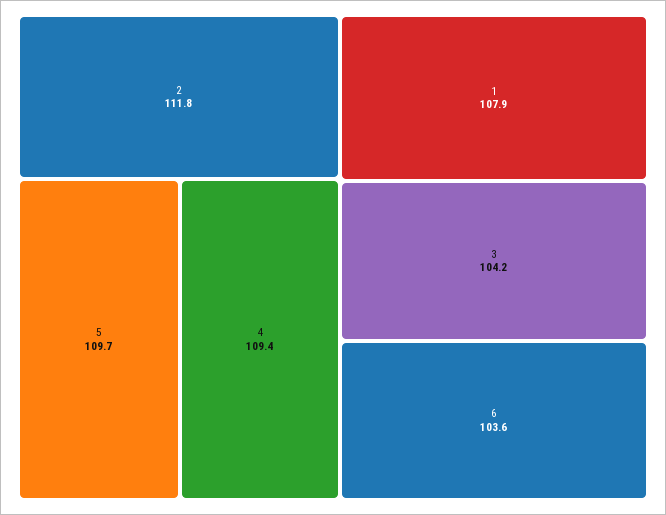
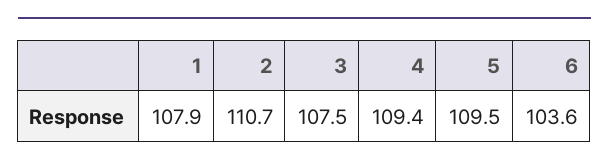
  {
-   "2": 111.8,
+   "2": 110.7,
-   "5": 109.7,
+   "5": 109.5,
    "4": 109.4,
    "1": 107.9,
-   "3": 104.2,
+   "3": 107.5,
    "6": 103.6
  }

